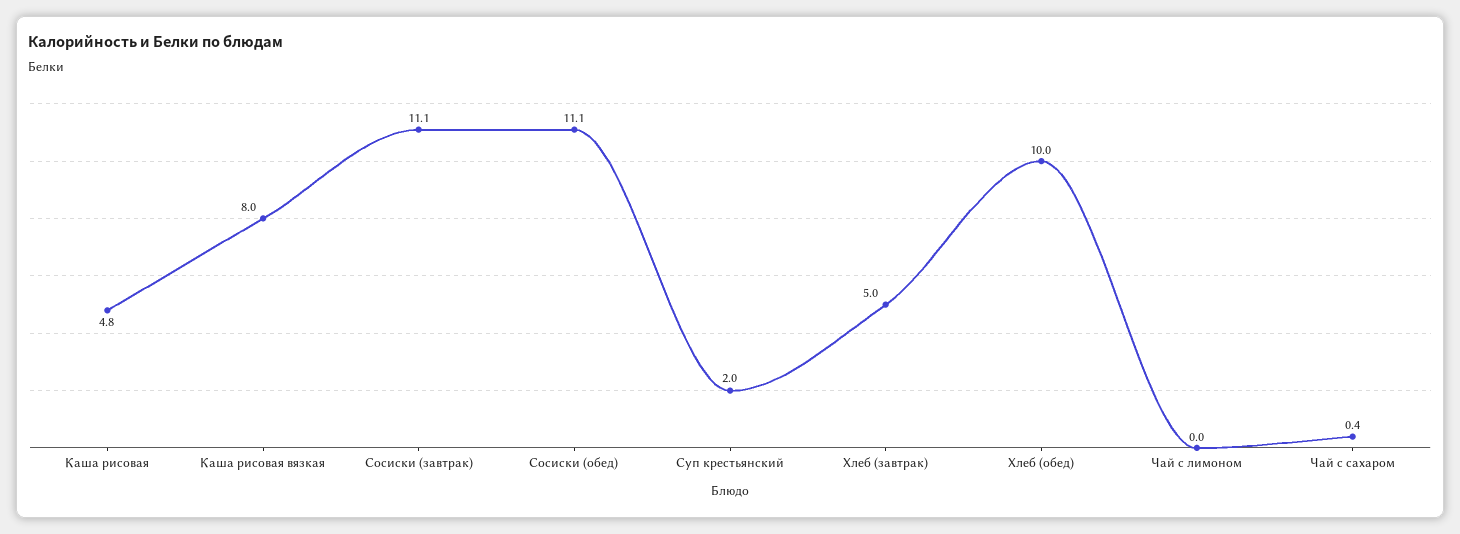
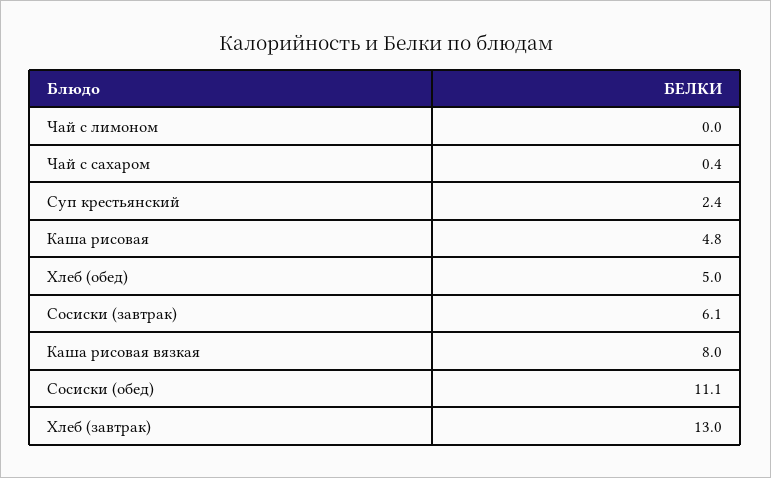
  {
    "Каша рисовая": 4.8,
    "Каша рисовая вязкая": 8,
-   "Сосиски (завтрак)": 11.1,
+   "Сосиски (завтрак)": 6.1,
    "Сосиски (обед)": 11.1,
-   "Суп крестьянский": 2,
+   "Суп крестьянский": 2.4,
-   "Хлеб (завтрак)": 5,
+   "Хлеб (завтрак)": 13,
-   "Хлеб (обед)": 10,
+   "Хлеб (обед)": 5,
    "Чай с лимоном": 0,
    "Чай с сахаром": 0.4
  }

